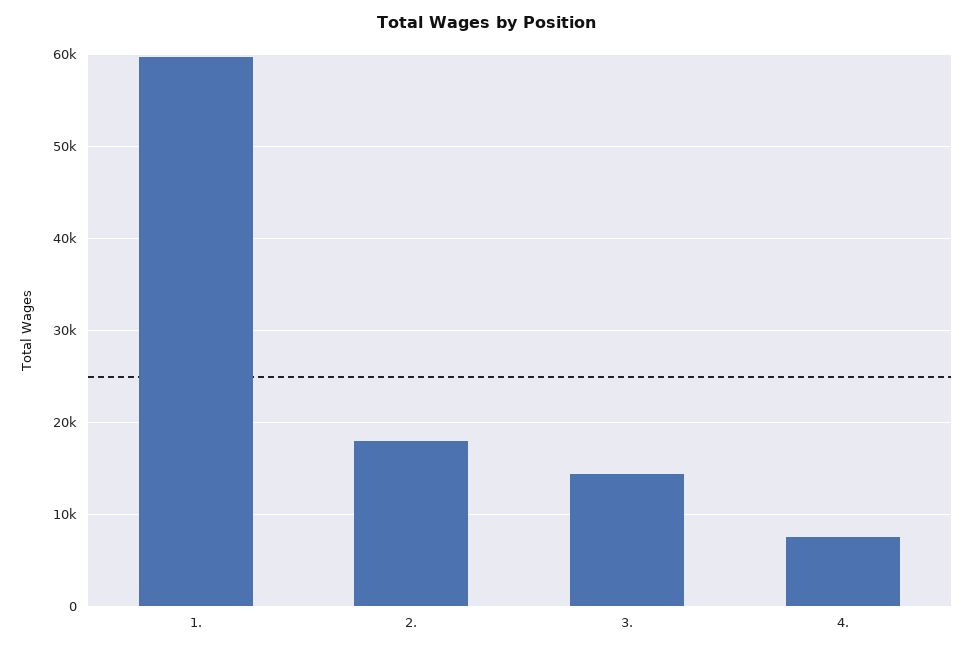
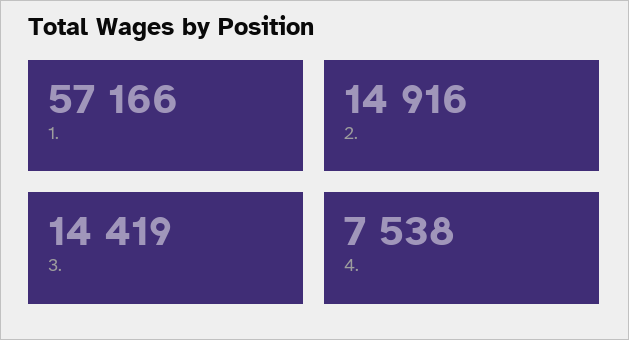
  {
-   "1.": 60000,
+   "1.": 57166,
-   "2.": 18000,
+   "2.": 14916,
    "3.": 14419,
    "4.": 7538
  }

